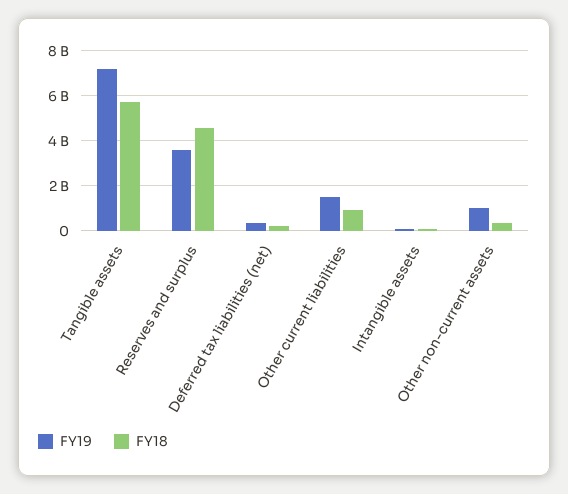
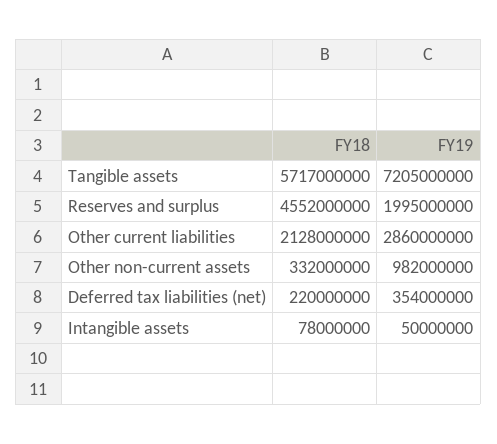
  {
    "FY19": {
      "Tangible assets": 7205000000,
-     "Reserves and surplus": 3500000000,
+     "Reserves and surplus": 1995000000,
      "Deferred tax liabilities (net)": 354000000,
-     "Other current liabilities": 1500000000,
+     "Other current liabilities": 2860000000,
      "Intangible assets": 50000000,
      "Other non-current assets": 982000000
    },
    "FY18": {
      "Tangible assets": 5717000000,
      "Reserves and surplus": 4552000000,
      "Deferred tax liabilities (net)": 220000000,
-     "Other current liabilities": 1000000000,
+     "Other current liabilities": 2128000000,
      "Intangible assets": 78000000,
      "Other non-current assets": 332000000
    }
  }

